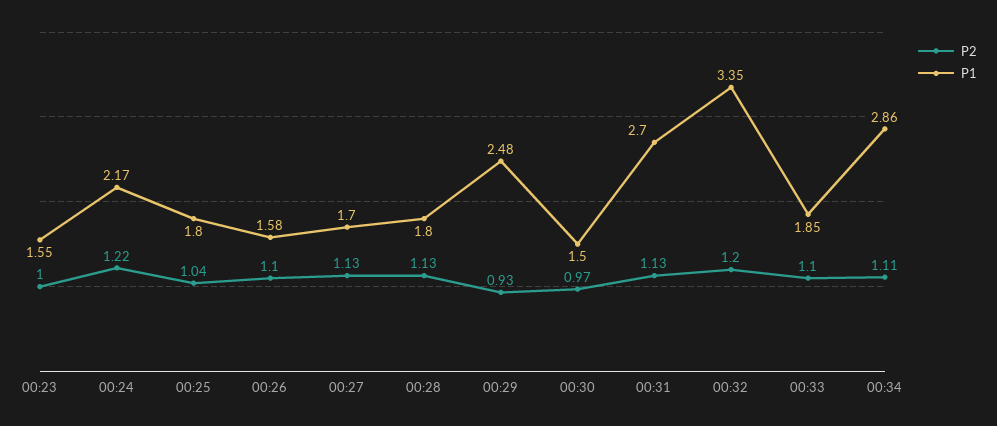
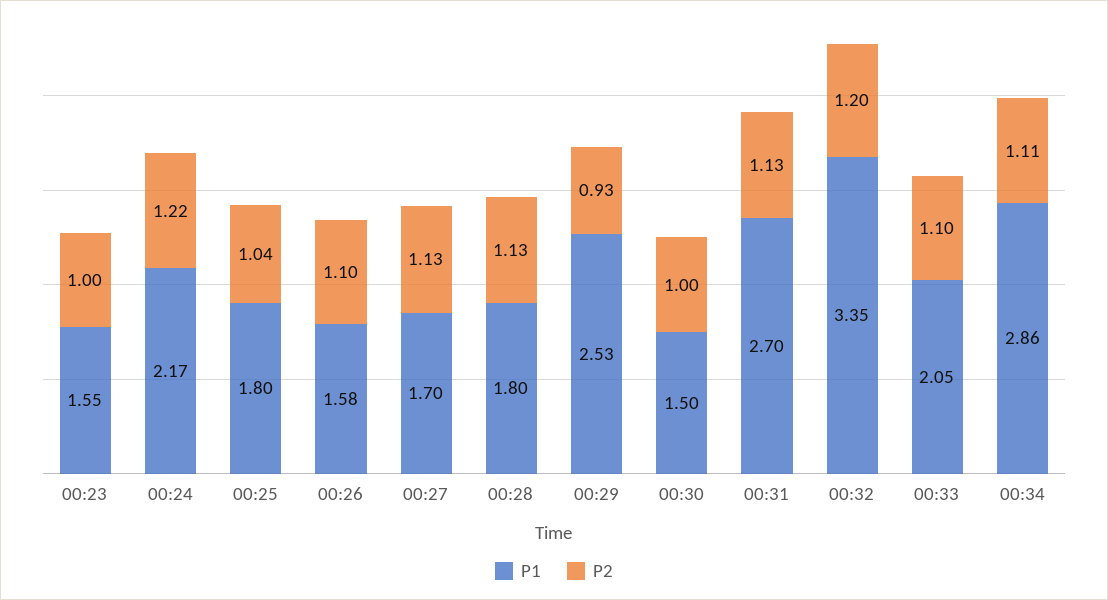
  {
    "P2": {
      "00:23": 1,
      "00:24": 1.22,
      "00:25": 1.04,
      "00:26": 1.1,
      "00:27": 1.13,
      "00:28": 1.13,
      "00:29": 0.93,
-     "00:30": 0.97,
+     "00:30": 1,
      "00:31": 1.13,
      "00:32": 1.2,
      "00:33": 1.1,
      "00:34": 1.11
    },
    "P1": {
      "00:23": 1.55,
      "00:24": 2.17,
      "00:25": 1.8,
      "00:26": 1.58,
      "00:27": 1.7,
      "00:28": 1.8,
-     "00:29": 2.48,
+     "00:29": 2.53,
      "00:30": 1.5,
      "00:31": 2.7,
      "00:32": 3.35,
-     "00:33": 1.85,
+     "00:33": 2.05,
      "00:34": 2.86
    }
  }

